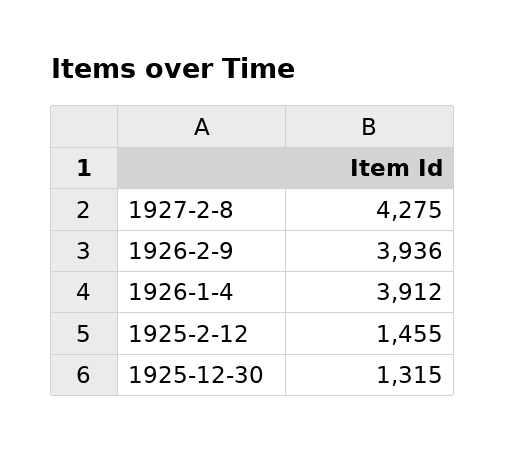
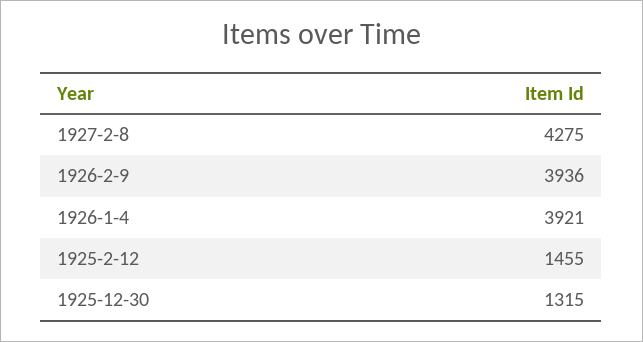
  {
    "1927-2-8": 4275,
    "1926-2-9": 3936,
-   "1926-1-4": 3912,
+   "1926-1-4": 3921,
    "1925-2-12": 1455,
    "1925-12-30": 1315
  }

